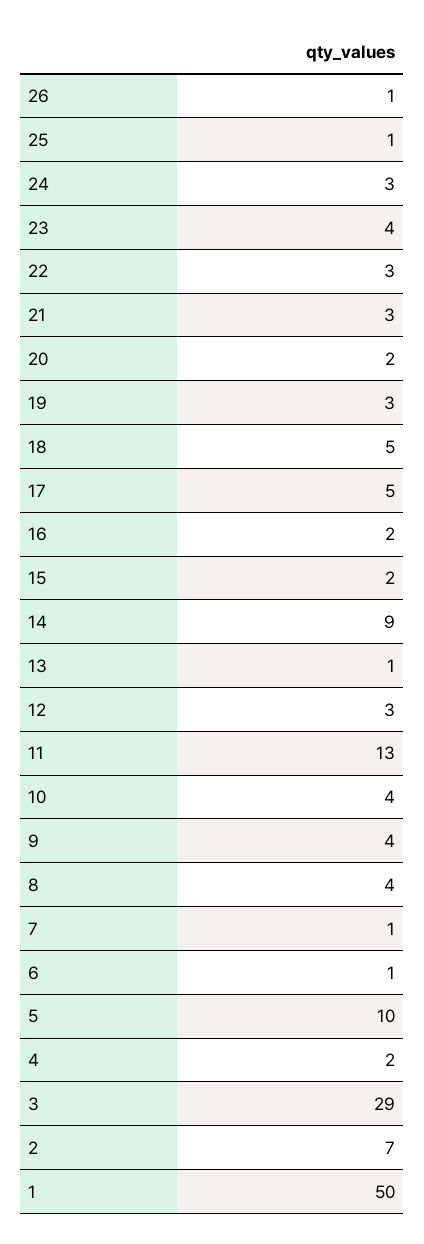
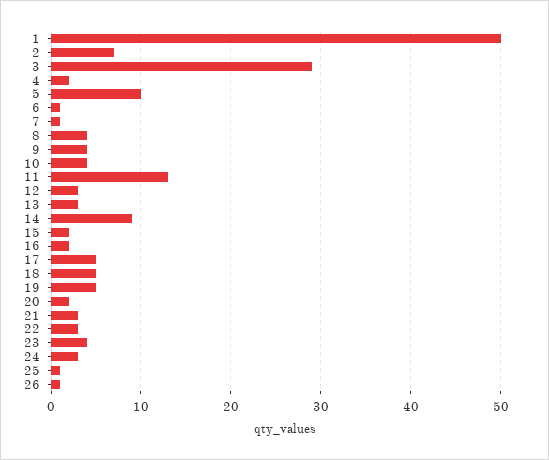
  {
    "26": 1,
    "25": 1,
    "24": 3,
    "23": 4,
    "22": 3,
    "21": 3,
    "20": 2,
-   "19": 3,
+   "19": 5,
    "18": 5,
    "17": 5,
    "16": 2,
    "15": 2,
    "14": 9,
-   "13": 1,
+   "13": 3,
    "12": 3,
    "11": 13,
    "10": 4,
    "9": 4,
    "8": 4,
    "7": 1,
    "6": 1,
    "5": 10,
    "4": 2,
    "3": 29,
    "2": 7,
    "1": 50
  }

